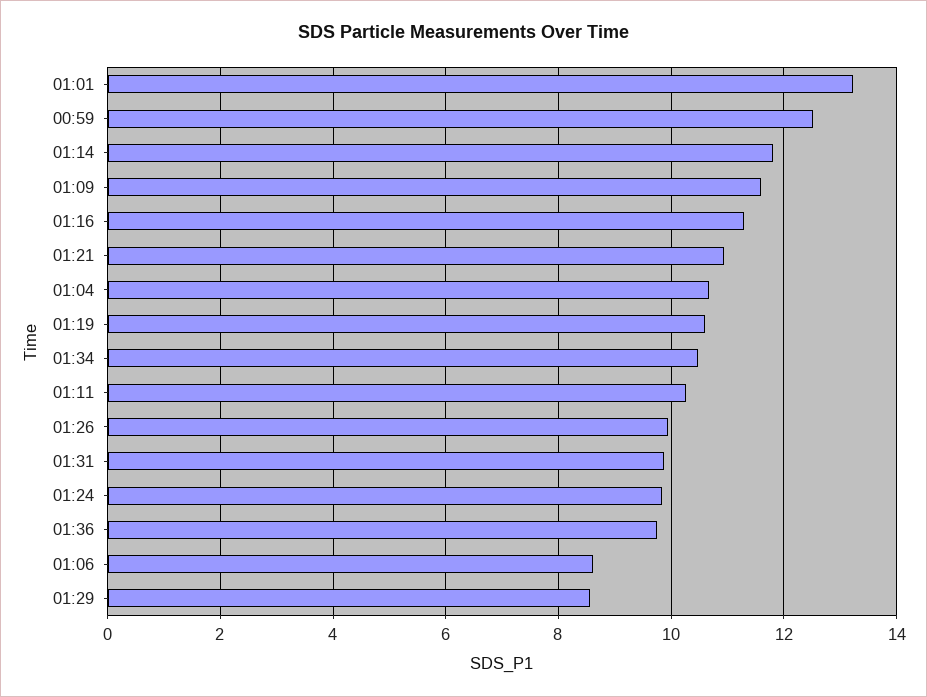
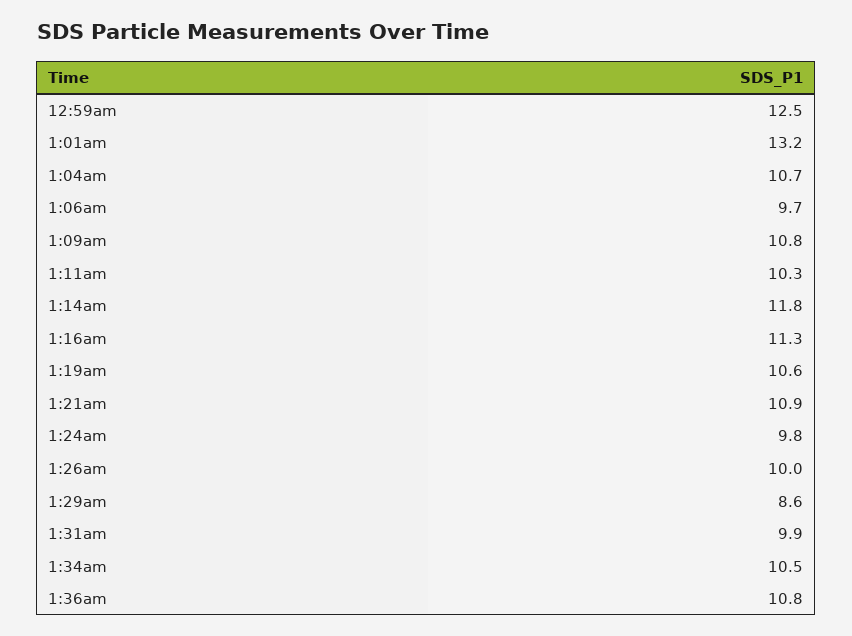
  {
    "01:01": 13.2,
    "00:59": 12.5,
    "01:14": 11.8,
-   "01:09": 11.6,
+   "01:09": 10.8,
    "01:16": 11.3,
    "01:21": 10.9,
    "01:04": 10.7,
    "01:19": 10.6,
    "01:34": 10.5,
    "01:11": 10.3,
    "01:26": 10,
    "01:31": 9.9,
    "01:24": 9.8,
-   "01:36": 9.8,
+   "01:36": 10.8,
-   "01:06": 8.6,
+   "01:06": 9.7,
    "01:29": 8.6
  }

